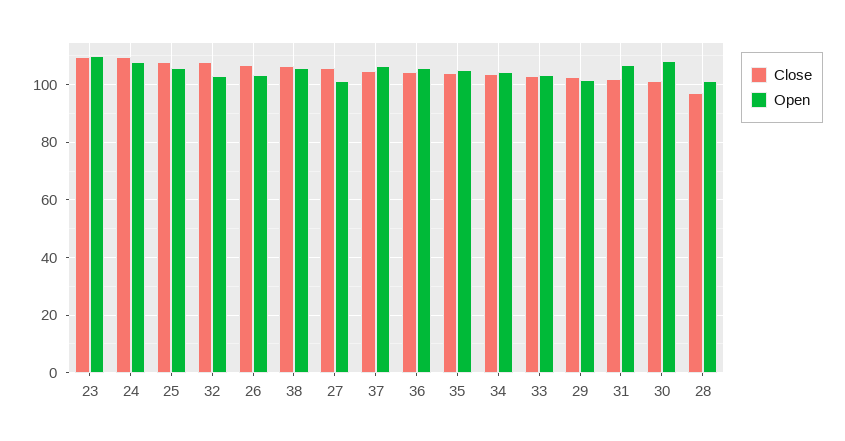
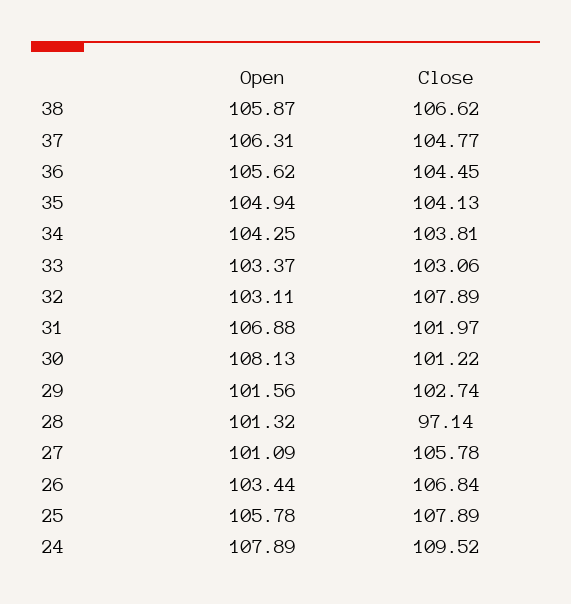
  {
    "Close": {
-     "23": 110,
      "24": 109.52,
      "25": 107.89,
      "32": 107.89,
      "26": 106.84,
      "38": 106.62,
      "27": 105.78,
      "37": 104.77,
      "36": 104.45,
      "35": 104.13,
      "34": 103.81,
      "33": 103.06,
      "29": 102.74,
      "31": 101.97,
      "30": 101.22,
      "28": 97.14
    },
    "Open": {
-     "23": 110,
      "24": 107.89,
      "25": 105.78,
      "32": 103.11,
      "26": 103.44,
      "38": 105.87,
      "27": 101.09,
      "37": 106.31,
      "36": 105.62,
      "35": 104.94,
      "34": 104.25,
      "33": 103.37,
      "29": 101.56,
      "31": 106.88,
      "30": 108.13,
      "28": 101.32
    }
  }

